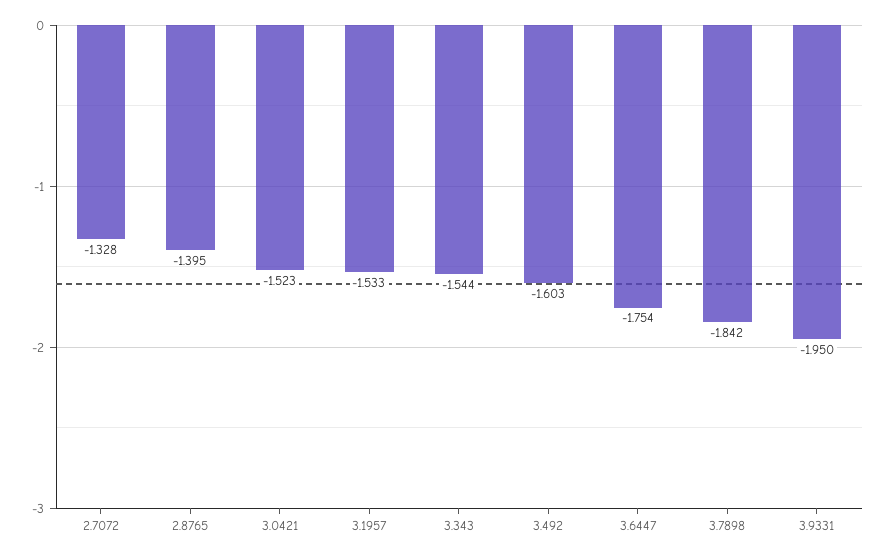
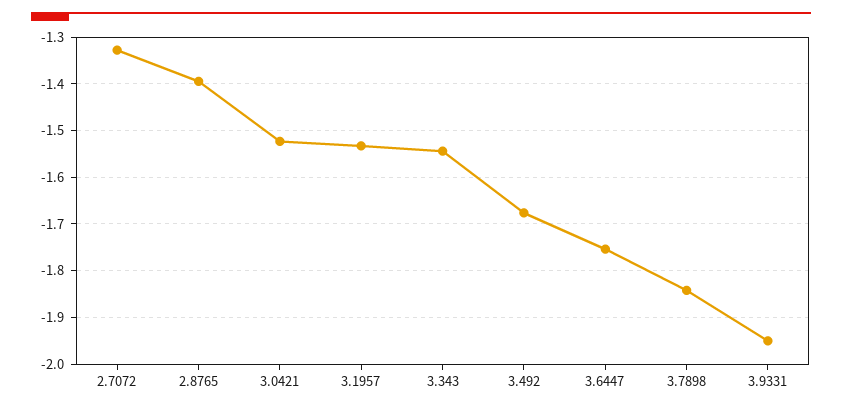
  {
    "2.7072": -1.328,
    "2.8765": -1.395,
    "3.0421": -1.523,
    "3.1957": -1.533,
    "3.343": -1.544,
-   "3.492": -1.603,
+   "3.492": -1.68,
    "3.6447": -1.754,
    "3.7898": -1.842,
    "3.9331": -1.95
  }

